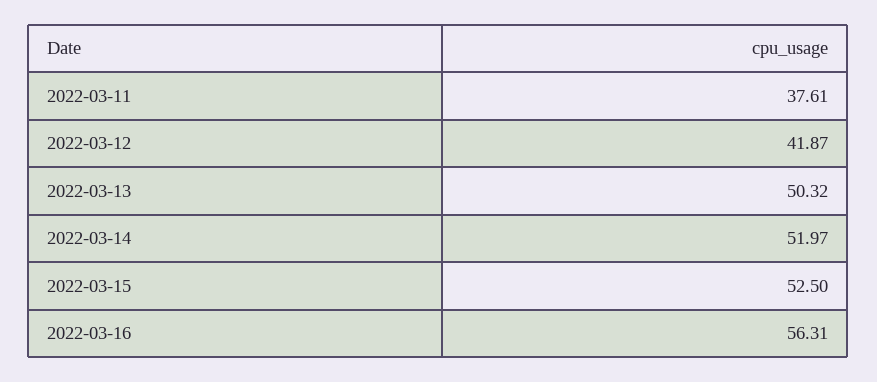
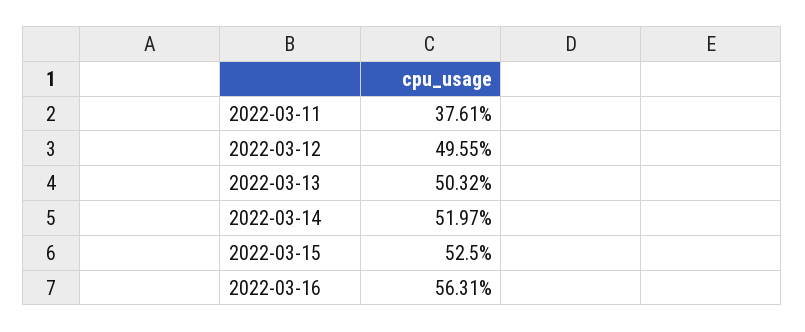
  {
    "2022-03-11": 37.61,
-   "2022-03-12": 41.87,
+   "2022-03-12": 49.55,
    "2022-03-13": 50.32,
    "2022-03-14": 51.97,
    "2022-03-15": 52.5,
    "2022-03-16": 56.31
  }

